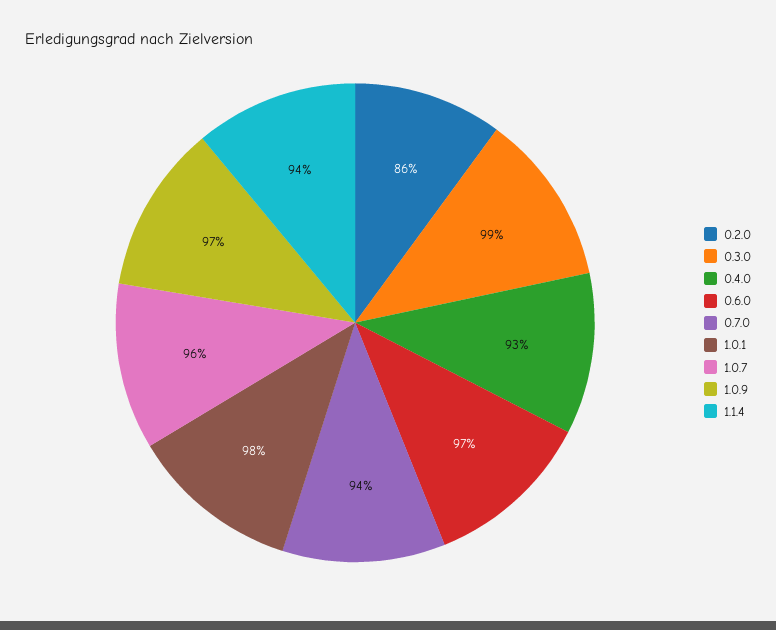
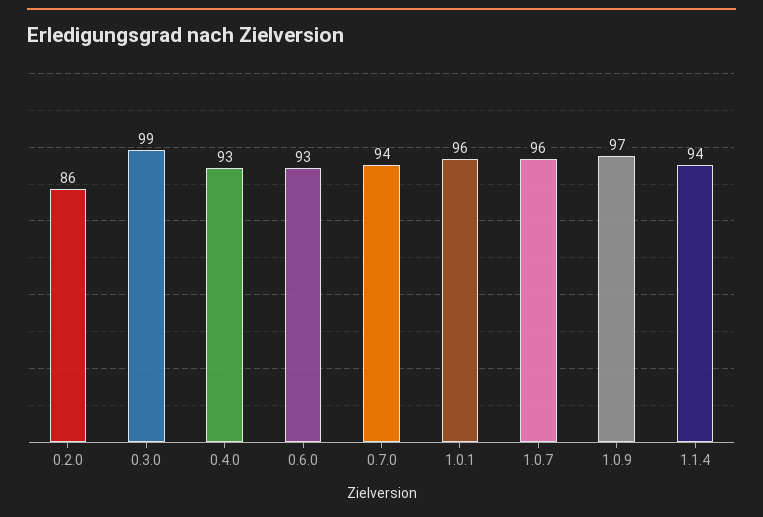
  {
    "0.2.0": 86,
    "0.3.0": 99,
    "0.4.0": 93,
-   "0.6.0": 97,
+   "0.6.0": 93,
    "0.7.0": 94,
-   "1.0.1": 98,
+   "1.0.1": 96,
    "1.0.7": 96,
    "1.0.9": 97,
    "1.1.4": 94
  }

